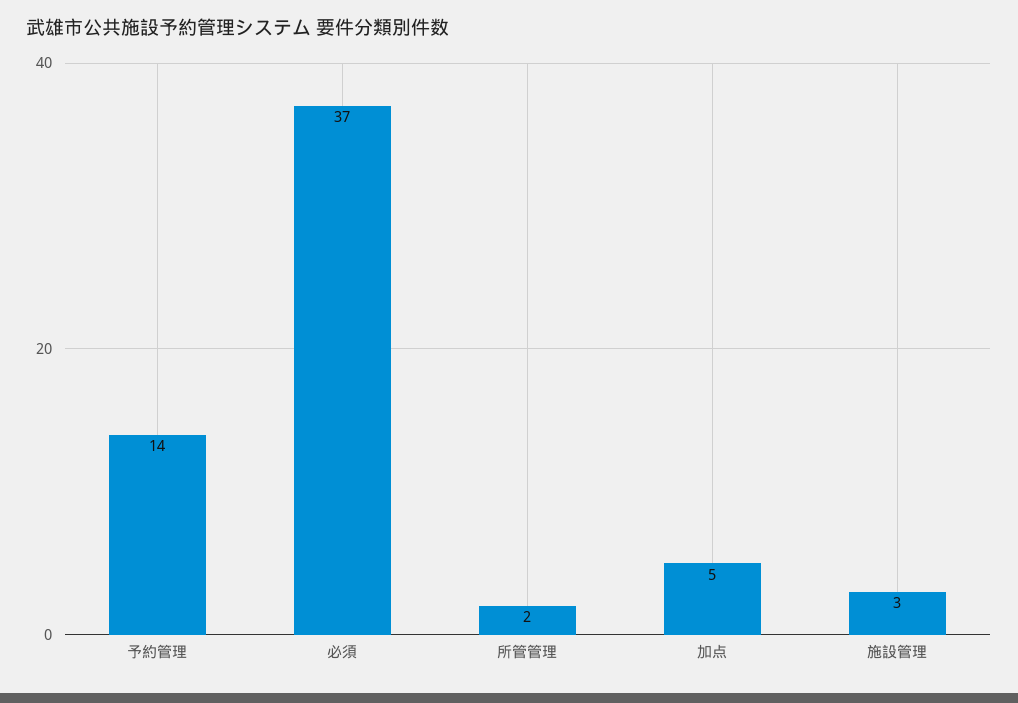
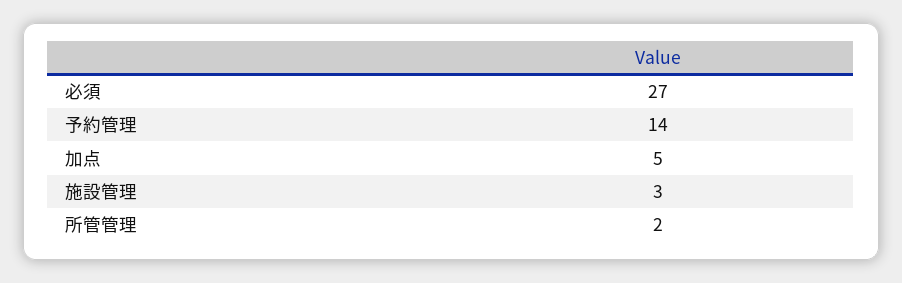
  {
    "予約管理": 14,
-   "必須": 37,
+   "必須": 27,
    "所管管理": 2,
    "加点": 5,
    "施設管理": 3
  }

